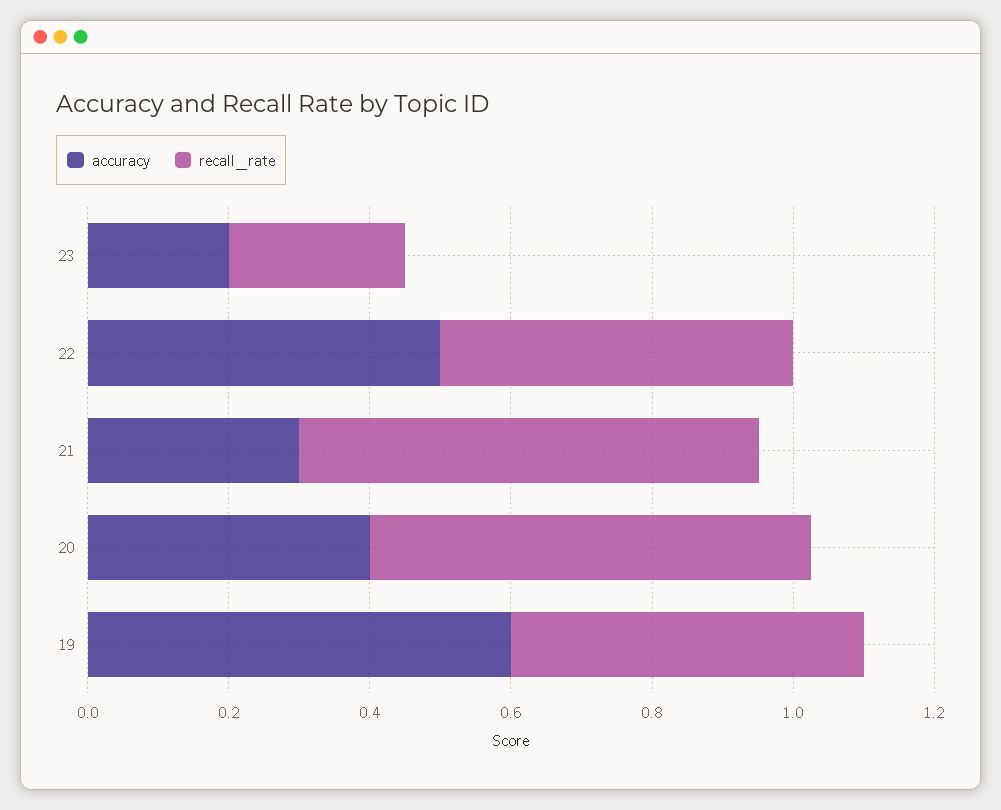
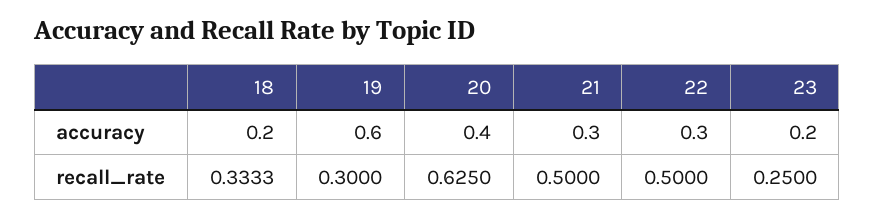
  {
    "accuracy": {
      "23": 0.2,
-     "22": 0.5,
+     "22": 0.3,
      "21": 0.3,
      "20": 0.4,
-     "19": 0.6
+     "19": 0.6,
+     "18": 0.2
    },
    "recall_rate": {
      "23": 0.25,
      "22": 0.5,
-     "21": 0.65,
+     "21": 0.5,
      "20": 0.625,
-     "19": 0.5
+     "19": 0.3,
+     "18": 0.3333
    }
  }

